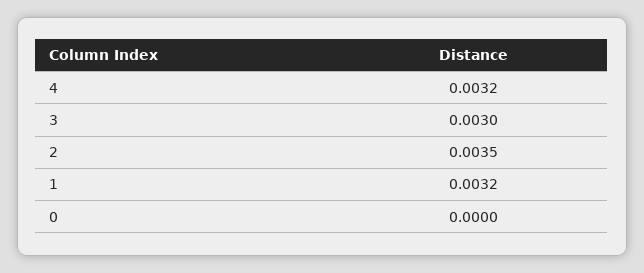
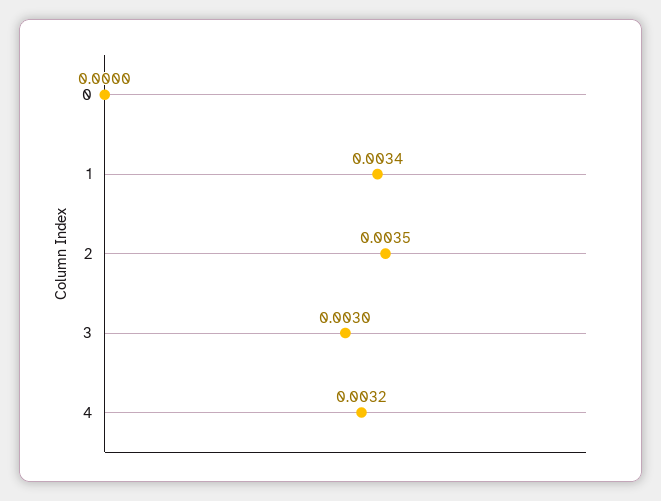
  {
    "4": 0.0032,
    "3": 0.003,
    "2": 0.0035,
-   "1": 0.0032,
+   "1": 0.0034,
    "0": 0
  }

